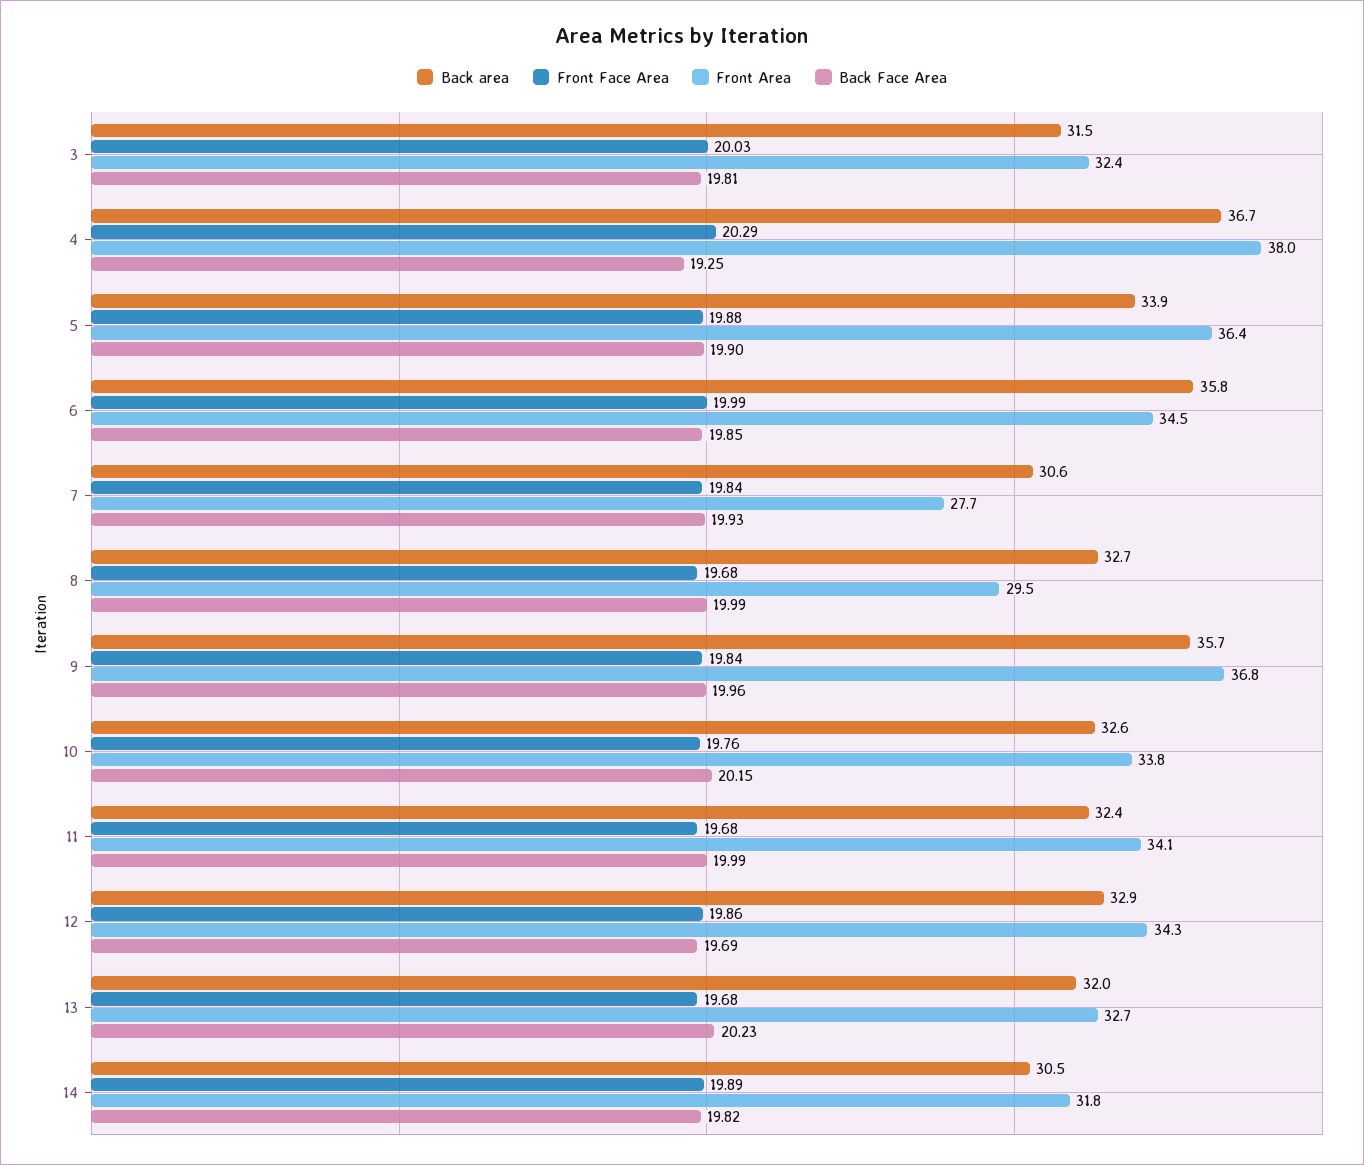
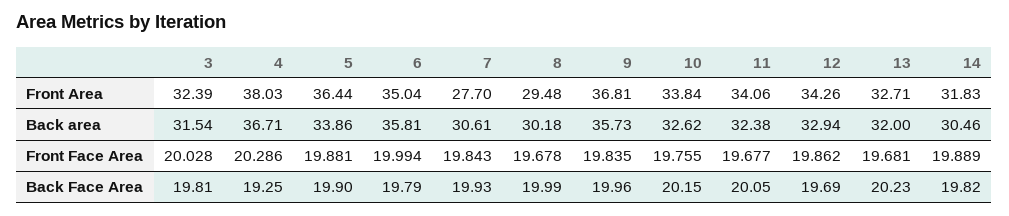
  {
    "Back area": {
      "3": 31.54,
      "4": 36.71,
      "5": 33.86,
      "6": 35.81,
      "7": 30.61,
-     "8": 32.7,
+     "8": 30.18,
      "9": 35.73,
      "10": 32.62,
      "11": 32.38,
      "12": 32.94,
      "13": 32,
      "14": 30.46
    },
    "Front Face Area": {
      "3": 20.028,
      "4": 20.286,
      "5": 19.881,
      "6": 19.994,
      "7": 19.843,
      "8": 19.678,
      "9": 19.835,
      "10": 19.755,
      "11": 19.677,
      "12": 19.862,
      "13": 19.681,
      "14": 19.889
    },
    "Front Area": {
      "3": 32.39,
      "4": 38.03,
      "5": 36.44,
-     "6": 34.5,
+     "6": 35.04,
      "7": 27.7,
      "8": 29.48,
      "9": 36.81,
      "10": 33.84,
      "11": 34.06,
      "12": 34.26,
      "13": 32.71,
      "14": 31.83
    },
    "Back Face Area": {
      "3": 19.81,
      "4": 19.25,
      "5": 19.9,
-     "6": 19.85,
+     "6": 19.79,
      "7": 19.93,
      "8": 19.99,
      "9": 19.96,
      "10": 20.15,
-     "11": 19.99,
+     "11": 20.05,
      "12": 19.69,
      "13": 20.23,
      "14": 19.82
    }
  }

